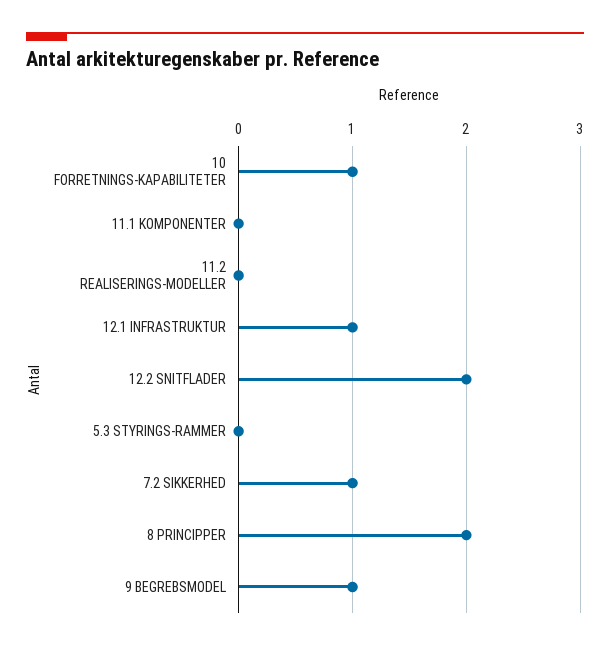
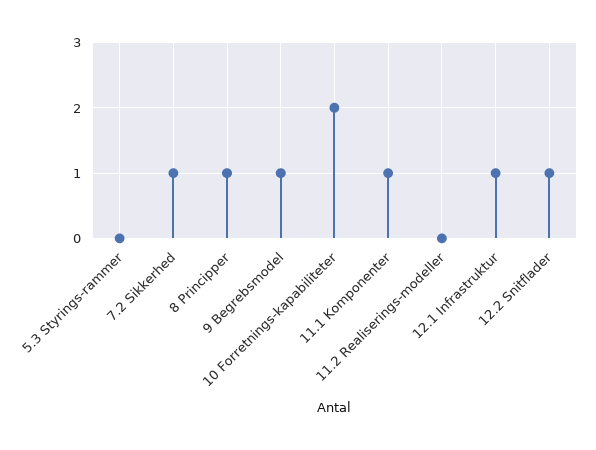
  {
-   "10 FORRETNINGS-KAPABILITETER": 1,
+   "10 FORRETNINGS-KAPABILITETER": 2,
-   "11.1 KOMPONENTER": 0,
+   "11.1 KOMPONENTER": 1,
    "11.2 REALISERINGS-MODELLER": 0,
    "12.1 INFRASTRUKTUR": 1,
-   "12.2 SNITFLADER": 2,
+   "12.2 SNITFLADER": 1,
    "5.3 STYRINGS-RAMMER": 0,
    "7.2 SIKKERHED": 1,
-   "8 PRINCIPPER": 2,
+   "8 PRINCIPPER": 1,
    "9 BEGREBSMODEL": 1
  }

